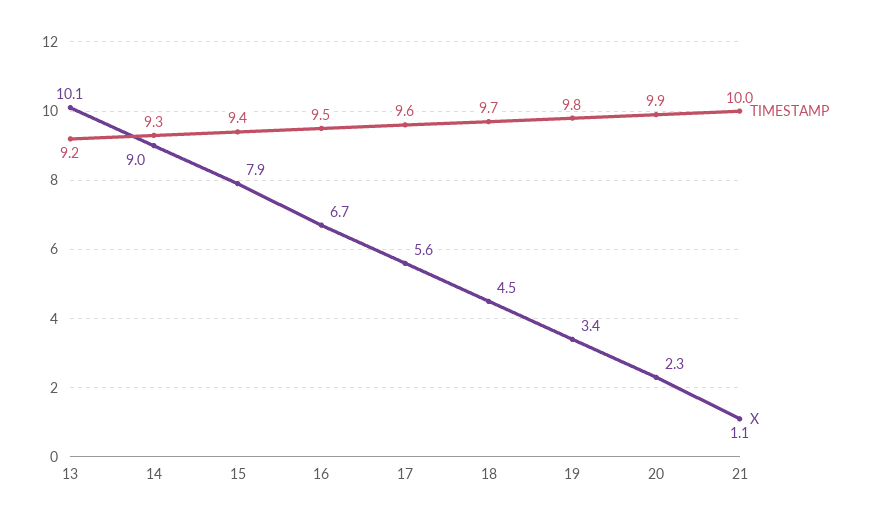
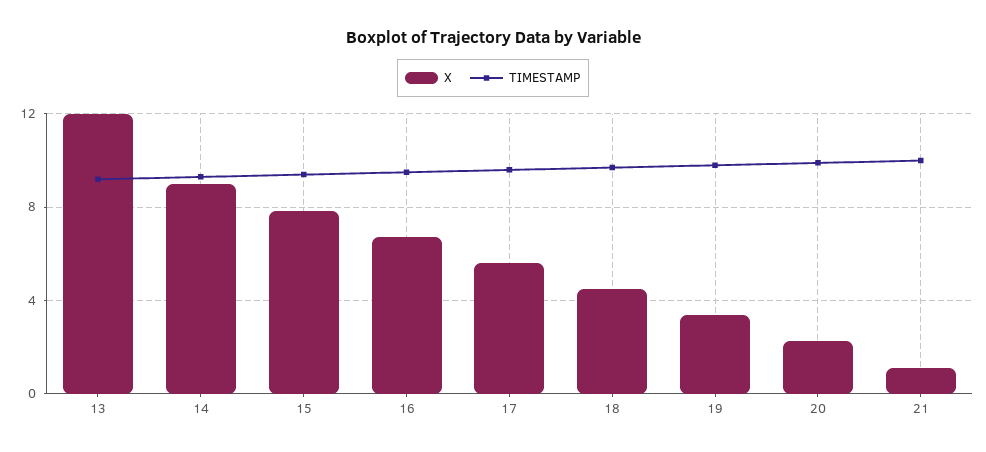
  {
    "TIMESTAMP": {
      "13": 9.2,
      "14": 9.3,
      "15": 9.4,
      "16": 9.5,
      "17": 9.6,
      "18": 9.7,
      "19": 9.8,
      "20": 9.9,
      "21": 10
    },
    "X": {
-     "13": 10.1,
+     "13": 12,
      "14": 9,
      "15": 7.9,
      "16": 6.7,
      "17": 5.6,
      "18": 4.5,
      "19": 3.4,
      "20": 2.3,
      "21": 1.1
    }
  }

